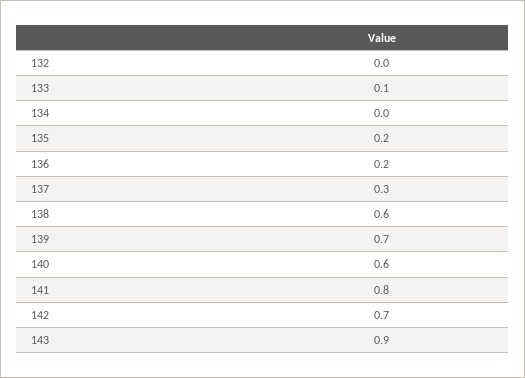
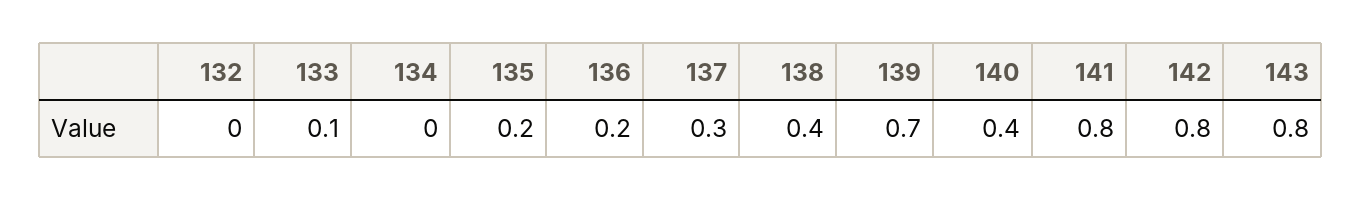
  {
    "132": 0,
    "133": 0.1,
    "134": 0,
    "135": 0.2,
    "136": 0.2,
    "137": 0.3,
-   "138": 0.6,
+   "138": 0.4,
    "139": 0.7,
-   "140": 0.6,
+   "140": 0.4,
    "141": 0.8,
-   "142": 0.7,
+   "142": 0.8,
-   "143": 0.9
+   "143": 0.8
  }

